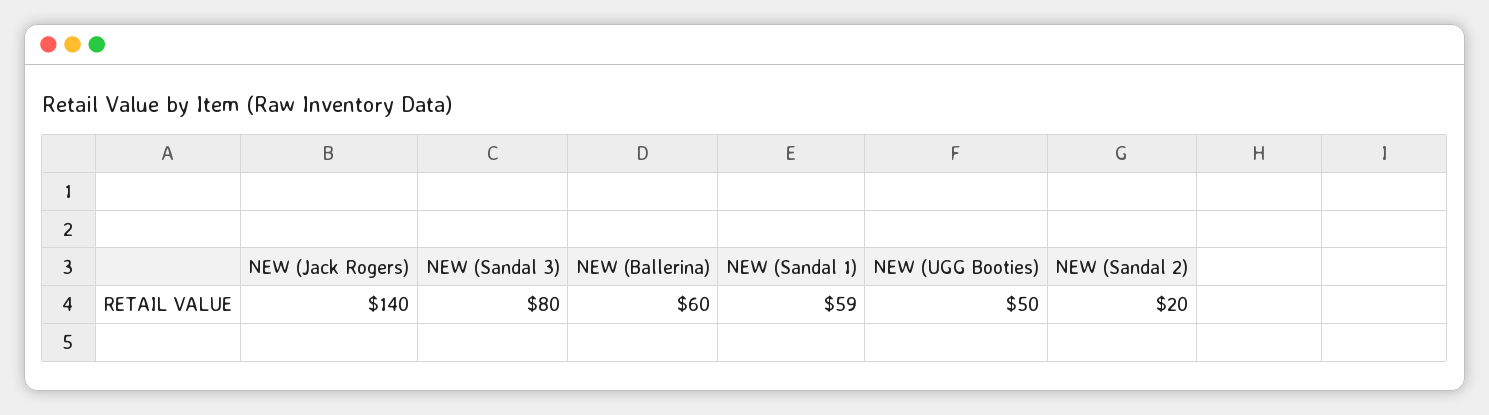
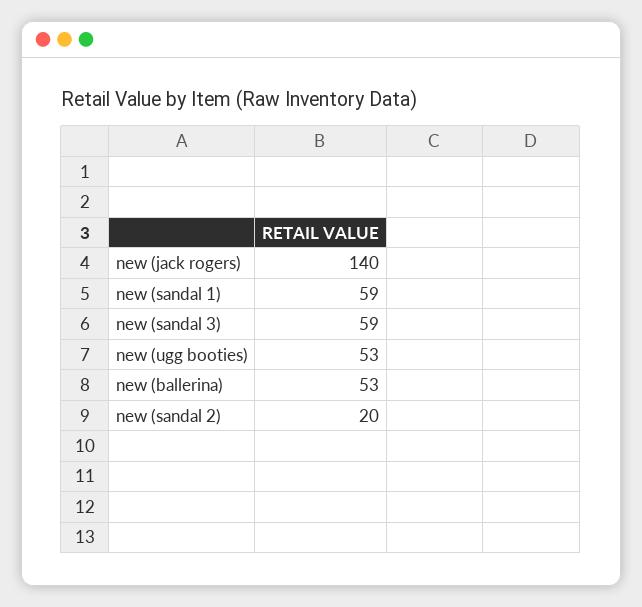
  {
    "NEW (Jack Rogers)": 140,
-   "NEW (Sandal 3)": 80,
+   "NEW (Sandal 3)": 59,
-   "NEW (Ballerina)": 60,
+   "NEW (Ballerina)": 53,
    "NEW (Sandal 1)": 59,
-   "NEW (UGG Booties)": 50,
+   "NEW (UGG Booties)": 53,
    "NEW (Sandal 2)": 20
  }

